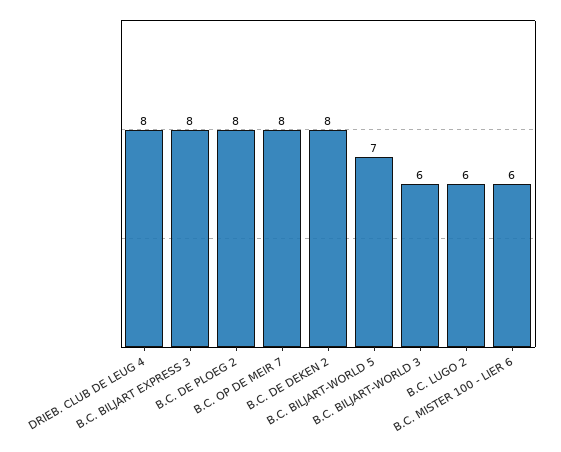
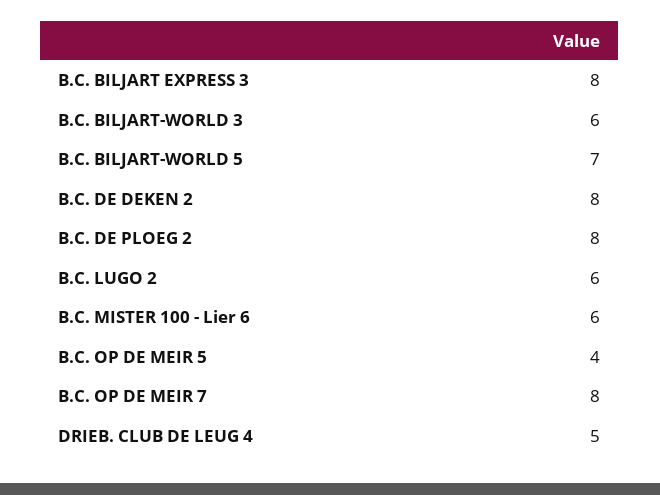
  {
-   "DRIEB. CLUB DE LEUG 4": 8,
+   "DRIEB. CLUB DE LEUG 4": 5,
    "B.C. BILJART EXPRESS 3": 8,
    "B.C. DE PLOEG 2": 8,
    "B.C. OP DE MEIR 7": 8,
    "B.C. DE DEKEN 2": 8,
    "B.C. BILJART-WORLD 5": 7,
    "B.C. BILJART-WORLD 3": 6,
    "B.C. LUGO 2": 6,
-   "B.C. MISTER 100 - LIER 6": 6
+   "B.C. MISTER 100 - LIER 6": 6,
+   "B.C. OP DE MEIR 5": 4
  }

